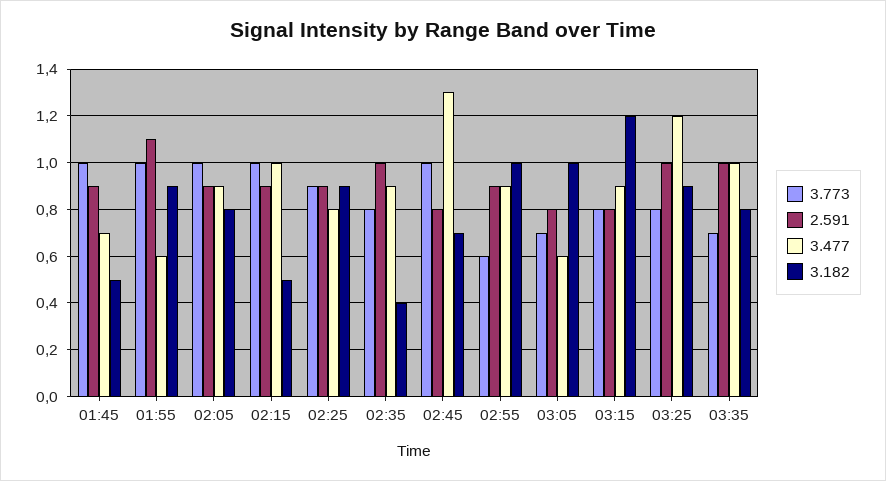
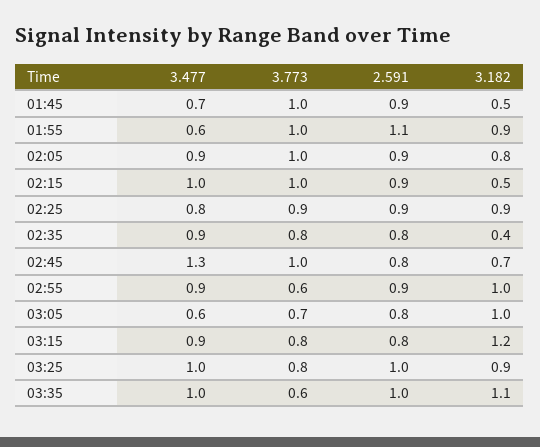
  {
    "3.773": {
      "01:45": 1,
      "01:55": 1,
      "02:05": 1,
      "02:15": 1,
      "02:25": 0.9,
      "02:35": 0.8,
      "02:45": 1,
      "02:55": 0.6,
      "03:05": 0.7,
      "03:15": 0.8,
      "03:25": 0.8,
-     "03:35": 0.7
+     "03:35": 0.6
    },
    "2.591": {
      "01:45": 0.9,
      "01:55": 1.1,
      "02:05": 0.9,
      "02:15": 0.9,
      "02:25": 0.9,
-     "02:35": 1,
+     "02:35": 0.8,
      "02:45": 0.8,
      "02:55": 0.9,
      "03:05": 0.8,
      "03:15": 0.8,
      "03:25": 1,
      "03:35": 1
    },
    "3.477": {
      "01:45": 0.7,
      "01:55": 0.6,
      "02:05": 0.9,
      "02:15": 1,
      "02:25": 0.8,
      "02:35": 0.9,
      "02:45": 1.3,
      "02:55": 0.9,
      "03:05": 0.6,
      "03:15": 0.9,
-     "03:25": 1.2,
+     "03:25": 1,
      "03:35": 1
    },
    "3.182": {
      "01:45": 0.5,
      "01:55": 0.9,
      "02:05": 0.8,
      "02:15": 0.5,
      "02:25": 0.9,
      "02:35": 0.4,
      "02:45": 0.7,
      "02:55": 1,
      "03:05": 1,
      "03:15": 1.2,
      "03:25": 0.9,
-     "03:35": 0.8
+     "03:35": 1.1
    }
  }

